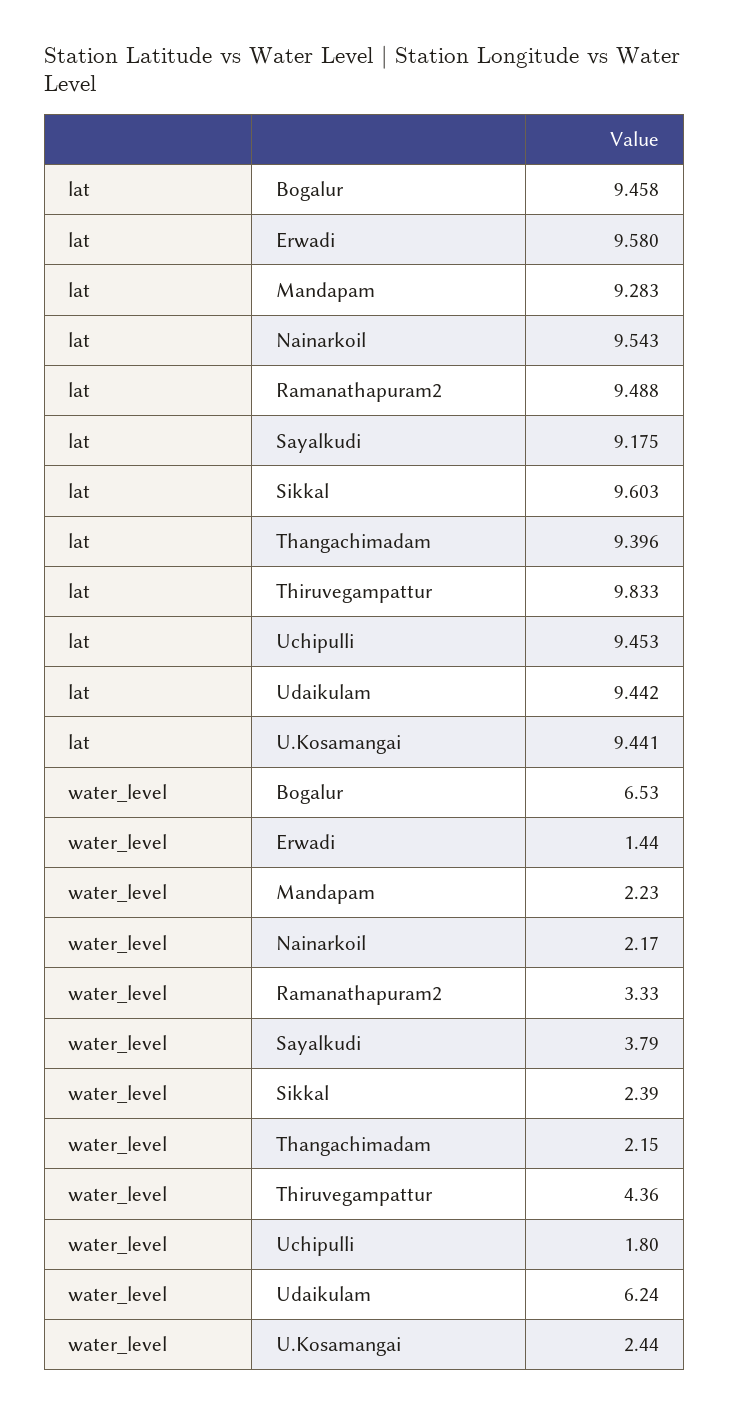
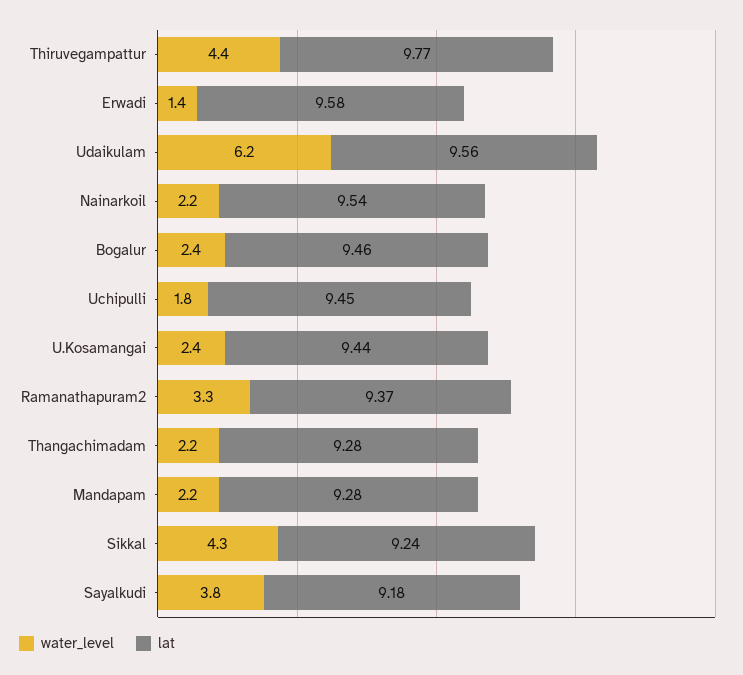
  {
    "lat": {
      "Bogalur": 9.458,
      "Erwadi": 9.58,
      "Mandapam": 9.283,
      "Nainarkoil": 9.543,
-     "Ramanathapuram2": 9.488,
+     "Ramanathapuram2": 9.37,
      "Sayalkudi": 9.175,
-     "Sikkal": 9.603,
+     "Sikkal": 9.24,
-     "Thangachimadam": 9.396,
+     "Thangachimadam": 9.28,
-     "Thiruvegampattur": 9.833,
+     "Thiruvegampattur": 9.77,
      "Uchipulli": 9.453,
-     "Udaikulam": 9.442,
+     "Udaikulam": 9.56,
      "U.Kosamangai": 9.441
    },
    "water_level": {
-     "Bogalur": 6.53,
+     "Bogalur": 2.4,
      "Erwadi": 1.44,
      "Mandapam": 2.23,
      "Nainarkoil": 2.17,
      "Ramanathapuram2": 3.33,
      "Sayalkudi": 3.79,
-     "Sikkal": 2.39,
+     "Sikkal": 4.3,
      "Thangachimadam": 2.15,
      "Thiruvegampattur": 4.36,
      "Uchipulli": 1.8,
      "Udaikulam": 6.24,
      "U.Kosamangai": 2.44
    }
  }

